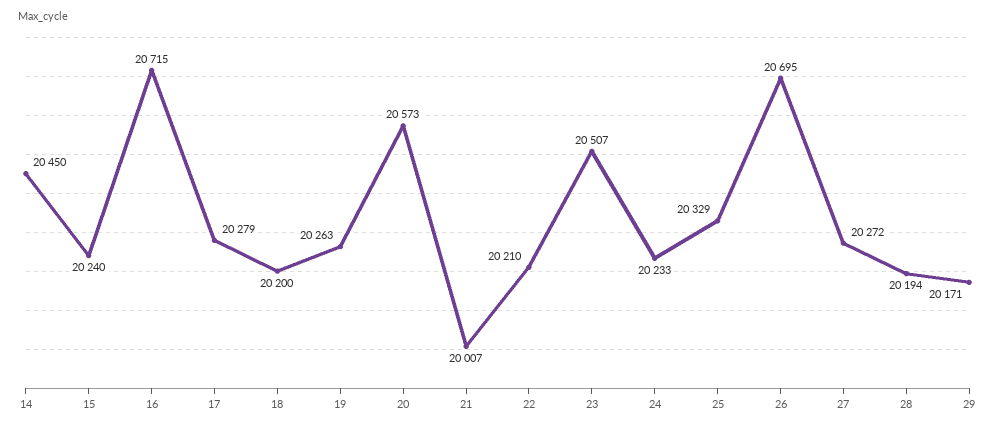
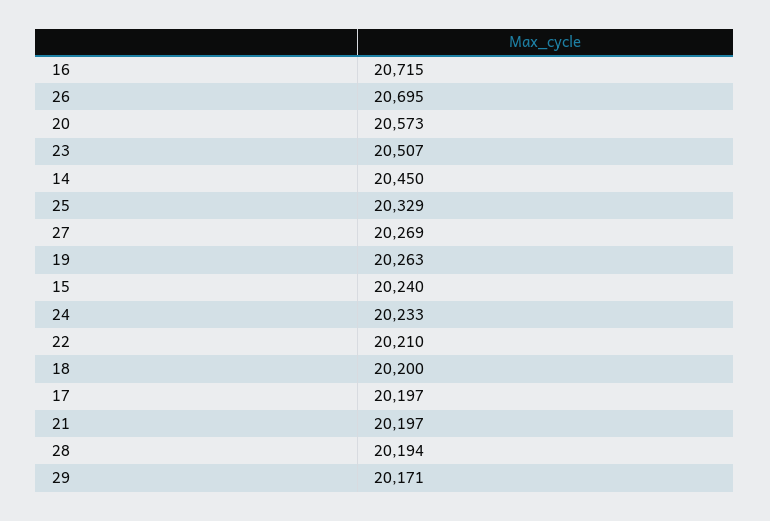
  {
    "14": 20450,
    "15": 20240,
    "16": 20715,
-   "17": 20279,
+   "17": 20197,
    "18": 20200,
    "19": 20263,
    "20": 20573,
-   "21": 20007,
+   "21": 20197,
    "22": 20210,
    "23": 20507,
    "24": 20233,
    "25": 20329,
    "26": 20695,
-   "27": 20272,
+   "27": 20269,
    "28": 20194,
    "29": 20171
  }

